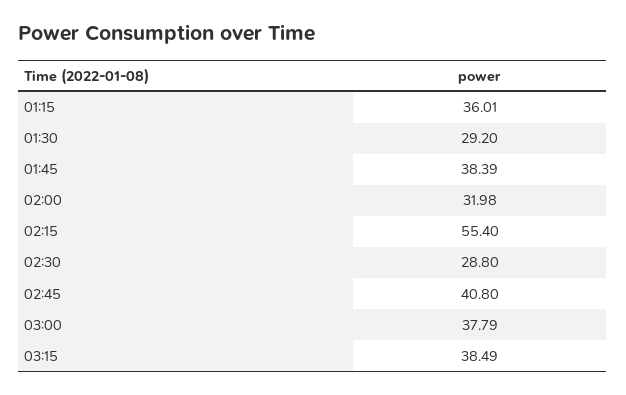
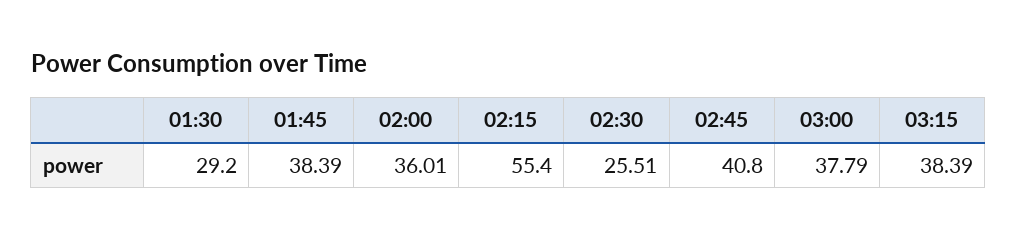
  {
-   "01:15": 36.01,
    "01:30": 29.2,
    "01:45": 38.39,
-   "02:00": 31.98,
+   "02:00": 36.01,
    "02:15": 55.4,
-   "02:30": 28.8,
+   "02:30": 25.51,
    "02:45": 40.8,
    "03:00": 37.79,
-   "03:15": 38.49
+   "03:15": 38.39
  }

